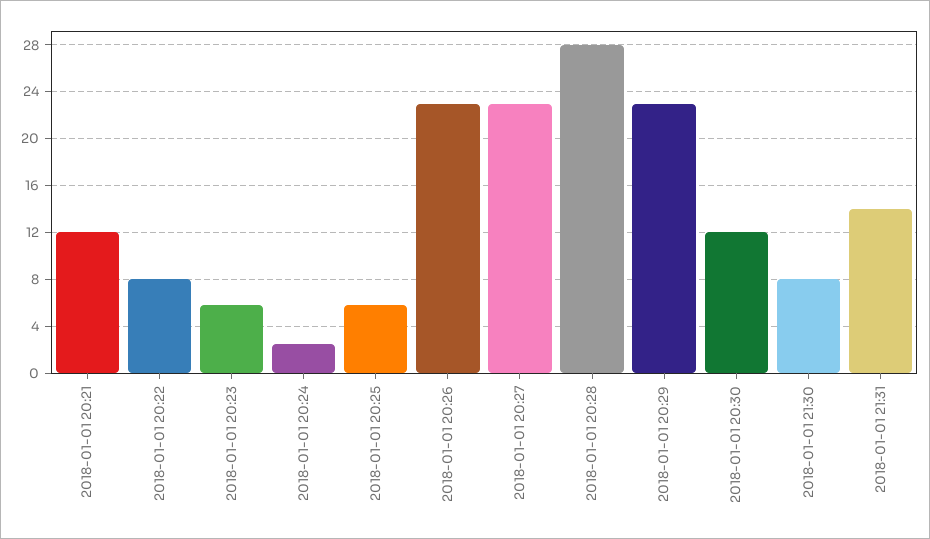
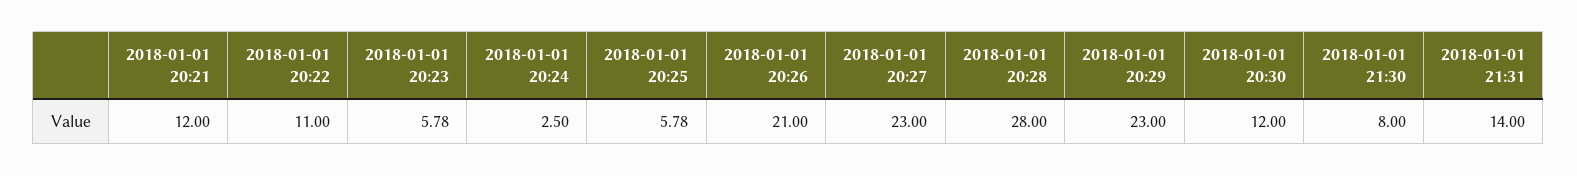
  {
    "2018-01-01 20:21": 12,
-   "2018-01-01 20:22": 8,
+   "2018-01-01 20:22": 11,
    "2018-01-01 20:23": 5.78,
    "2018-01-01 20:24": 2.5,
    "2018-01-01 20:25": 5.78,
-   "2018-01-01 20:26": 23,
+   "2018-01-01 20:26": 21,
    "2018-01-01 20:27": 23,
    "2018-01-01 20:28": 28,
    "2018-01-01 20:29": 23,
    "2018-01-01 20:30": 12,
    "2018-01-01 21:30": 8,
    "2018-01-01 21:31": 14
  }

